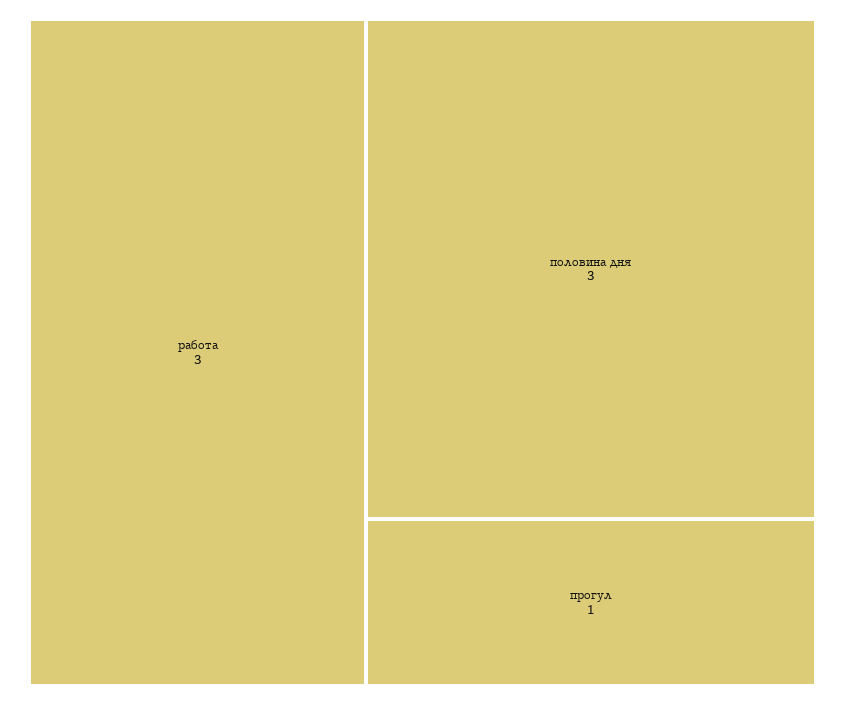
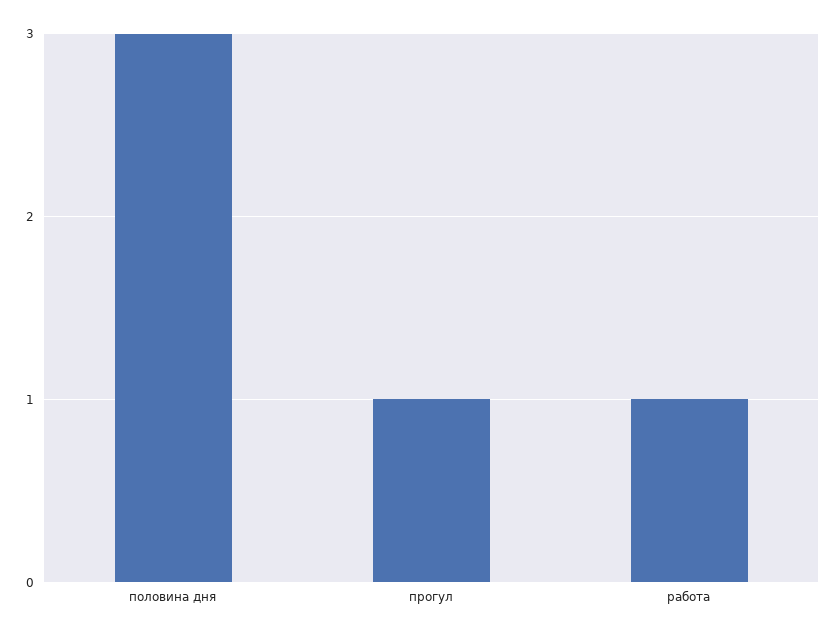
  {
-   "работа": 3,
+   "работа": 1,
    "половина дня": 3,
    "прогул": 1
  }

